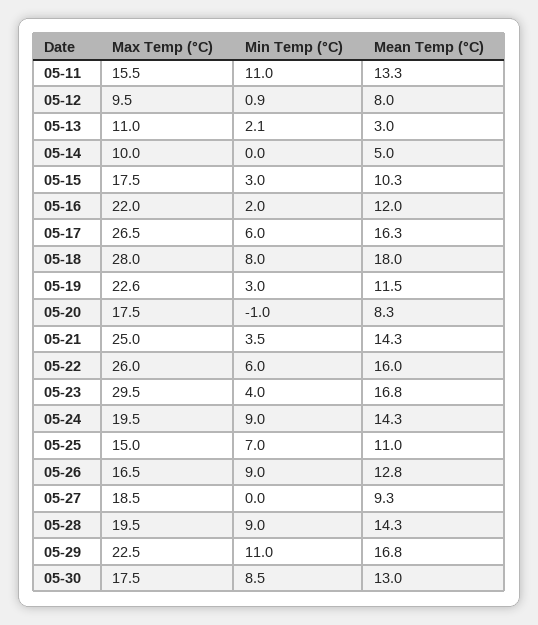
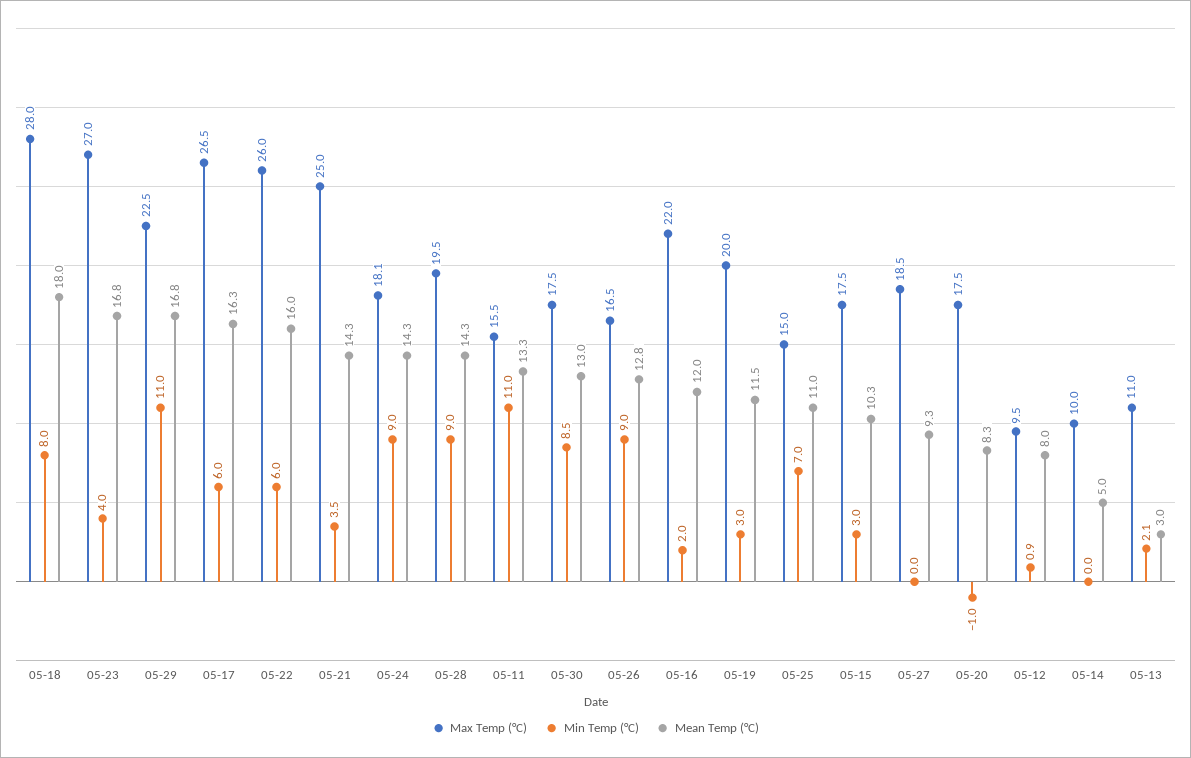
  {
    "Max Temp (°C)": {
      "05-11": 15.5,
      "05-12": 9.5,
      "05-13": 11,
      "05-14": 10,
      "05-15": 17.5,
      "05-16": 22,
      "05-17": 26.5,
      "05-18": 28,
-     "05-19": 22.6,
+     "05-19": 20,
      "05-20": 17.5,
      "05-21": 25,
      "05-22": 26,
-     "05-23": 29.5,
+     "05-23": 27,
-     "05-24": 19.5,
+     "05-24": 18.1,
      "05-25": 15,
      "05-26": 16.5,
      "05-27": 18.5,
      "05-28": 19.5,
      "05-29": 22.5,
      "05-30": 17.5
    },
    "Min Temp (°C)": {
      "05-11": 11,
      "05-12": 0.9,
      "05-13": 2.1,
      "05-14": 0,
      "05-15": 3,
      "05-16": 2,
      "05-17": 6,
      "05-18": 8,
      "05-19": 3,
      "05-20": -1,
      "05-21": 3.5,
      "05-22": 6,
      "05-23": 4,
      "05-24": 9,
      "05-25": 7,
      "05-26": 9,
      "05-27": 0,
      "05-28": 9,
      "05-29": 11,
      "05-30": 8.5
    },
    "Mean Temp (°C)": {
      "05-11": 13.3,
      "05-12": 8,
      "05-13": 3,
      "05-14": 5,
      "05-15": 10.3,
      "05-16": 12,
      "05-17": 16.3,
      "05-18": 18,
      "05-19": 11.5,
      "05-20": 8.3,
      "05-21": 14.3,
      "05-22": 16,
      "05-23": 16.8,
      "05-24": 14.3,
      "05-25": 11,
      "05-26": 12.8,
      "05-27": 9.3,
      "05-28": 14.3,
      "05-29": 16.8,
      "05-30": 13
    }
  }

